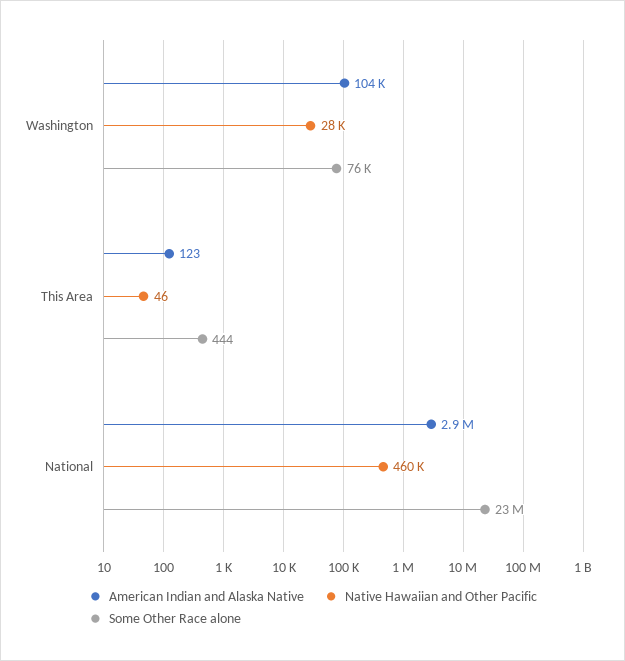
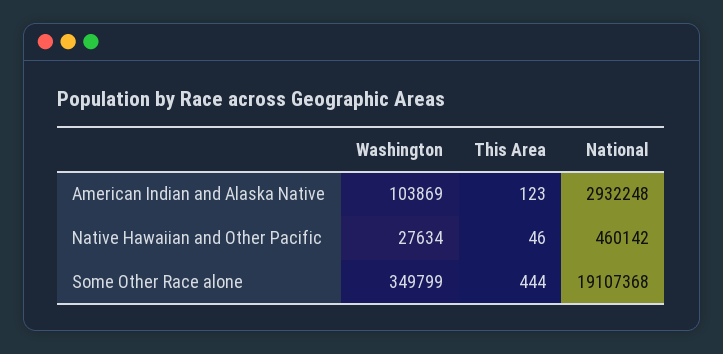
  {
    "American Indian and Alaska Native": {
      "Washington": 103869,
      "This Area": 123,
      "National": 2932248
    },
    "Native Hawaiian and Other Pacific": {
      "Washington": 27634,
      "This Area": 46,
      "National": 460142
    },
    "Some Other Race alone": {
-     "Washington": 76000,
+     "Washington": 349799,
      "This Area": 444,
-     "National": 23000000
+     "National": 19107368
    }
  }

